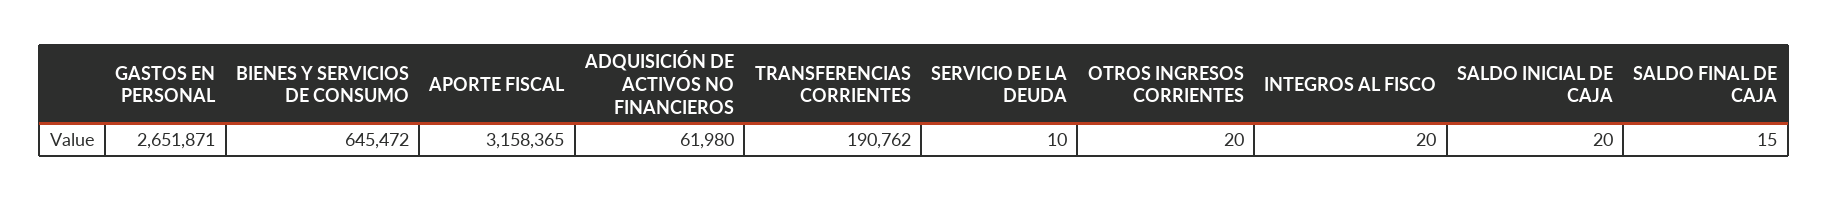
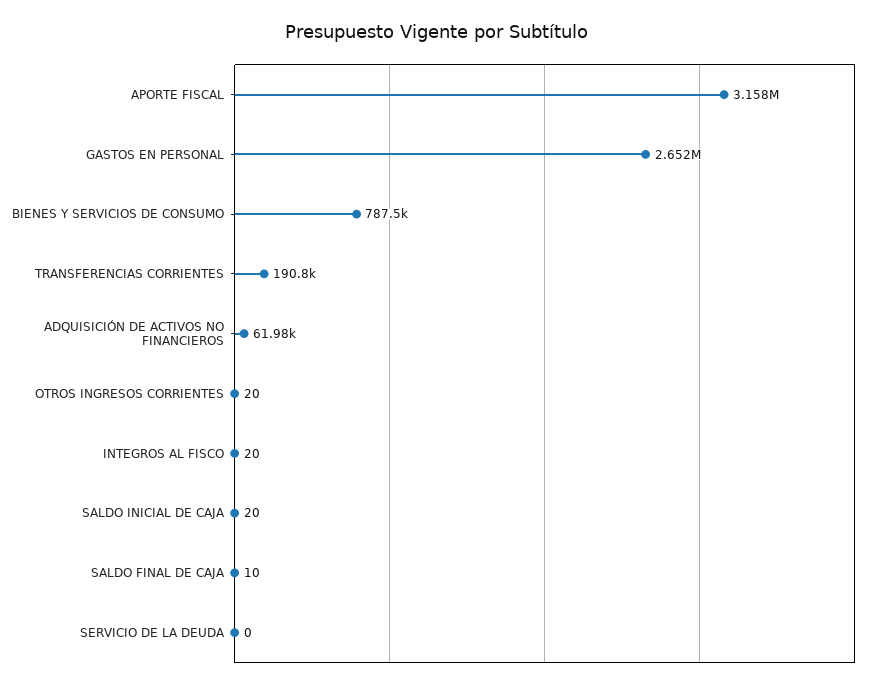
  {
    "GASTOS EN PERSONAL": 2651871,
-   "BIENES Y SERVICIOS DE CONSUMO": 645472,
+   "BIENES Y SERVICIOS DE CONSUMO": 787500,
    "APORTE FISCAL": 3158365,
    "ADQUISICIÓN DE ACTIVOS NO FINANCIEROS": 61980,
    "TRANSFERENCIAS CORRIENTES": 190762,
-   "SERVICIO DE LA DEUDA": 10,
+   "SERVICIO DE LA DEUDA": 0,
    "OTROS INGRESOS CORRIENTES": 20,
    "INTEGROS AL FISCO": 20,
    "SALDO INICIAL DE CAJA": 20,
-   "SALDO FINAL DE CAJA": 15
+   "SALDO FINAL DE CAJA": 10
  }

